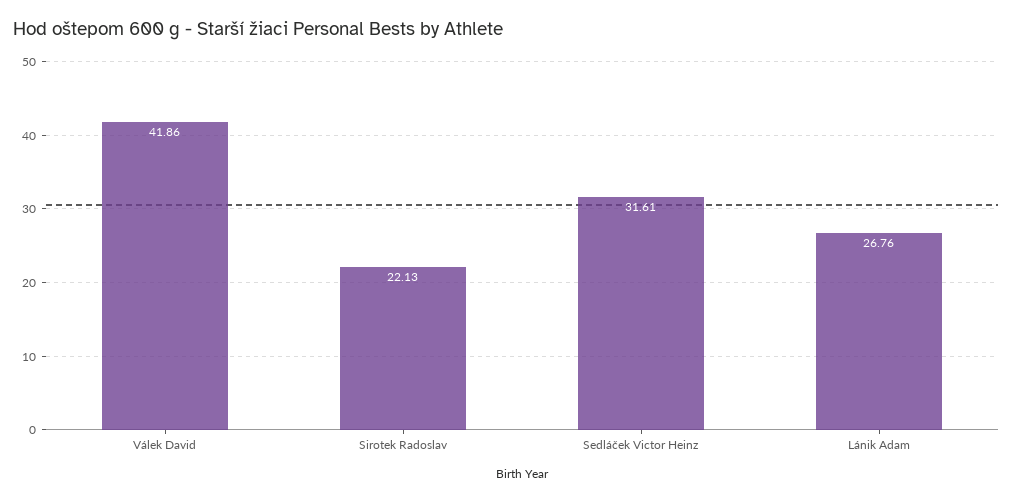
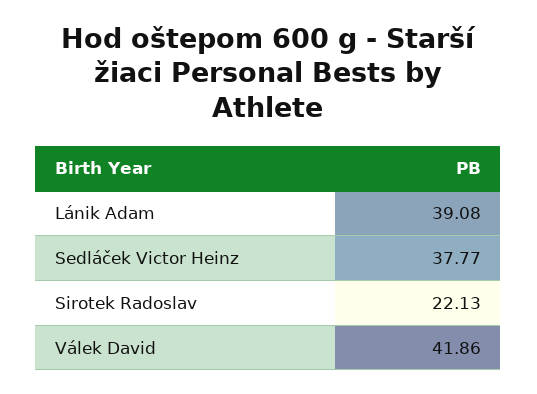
  {
    "Válek David": 41.86,
    "Sirotek Radoslav": 22.13,
-   "Sedláček Victor Heinz": 31.61,
+   "Sedláček Victor Heinz": 37.77,
-   "Lánik Adam": 26.76
+   "Lánik Adam": 39.08
  }

